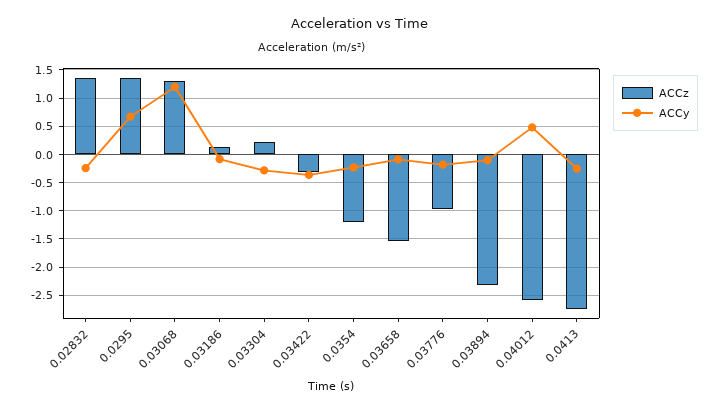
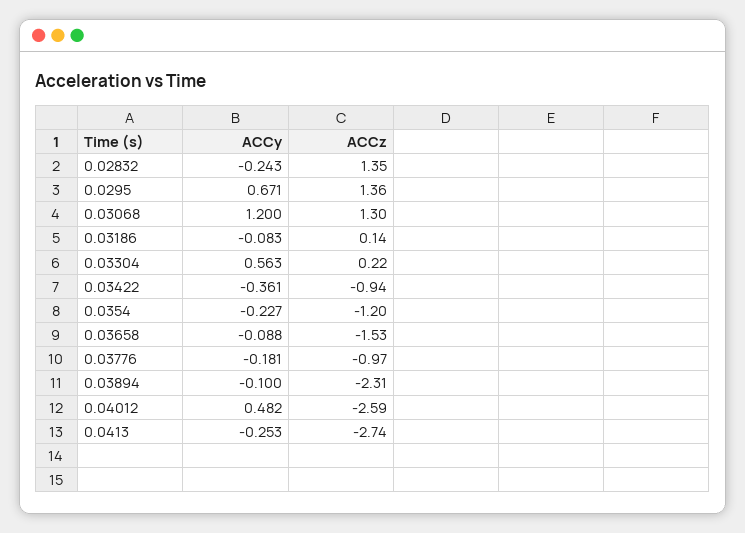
  {
    "ACCz": {
      "0.02832": 1.35,
      "0.0295": 1.36,
      "0.03068": 1.3,
      "0.03186": 0.14,
      "0.03304": 0.22,
-     "0.03422": -0.25,
+     "0.03422": -0.94,
      "0.0354": -1.2,
      "0.03658": -1.53,
      "0.03776": -0.97,
      "0.03894": -2.31,
      "0.04012": -2.59,
      "0.0413": -2.74
    },
    "ACCy": {
      "0.02832": -0.243,
      "0.0295": 0.671,
      "0.03068": 1.2,
      "0.03186": -0.083,
-     "0.03304": -0.25,
+     "0.03304": 0.563,
      "0.03422": -0.361,
      "0.0354": -0.227,
      "0.03658": -0.088,
      "0.03776": -0.181,
      "0.03894": -0.1,
      "0.04012": 0.482,
      "0.0413": -0.253
    }
  }

